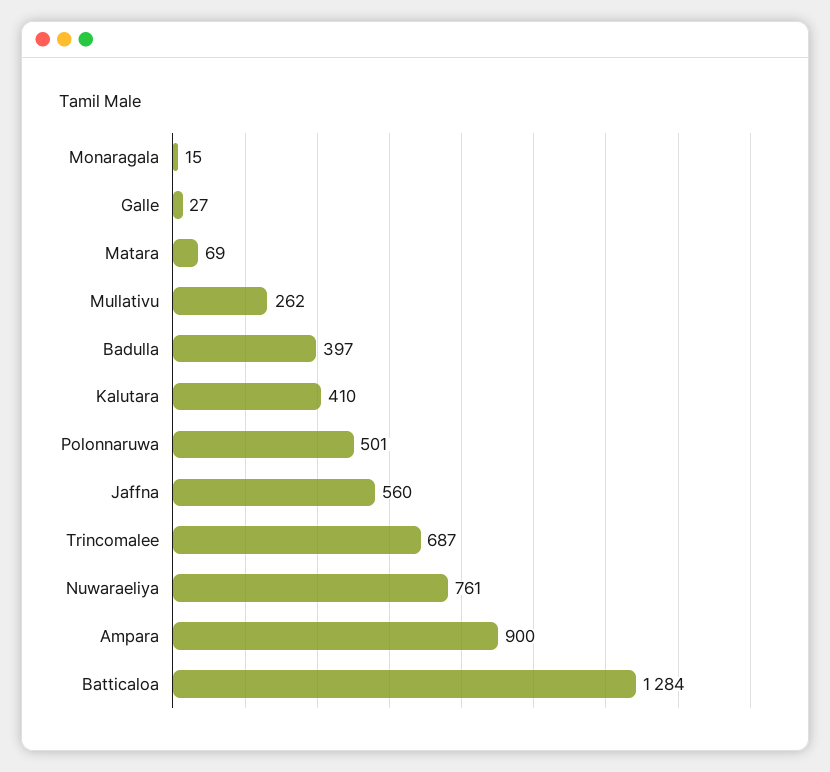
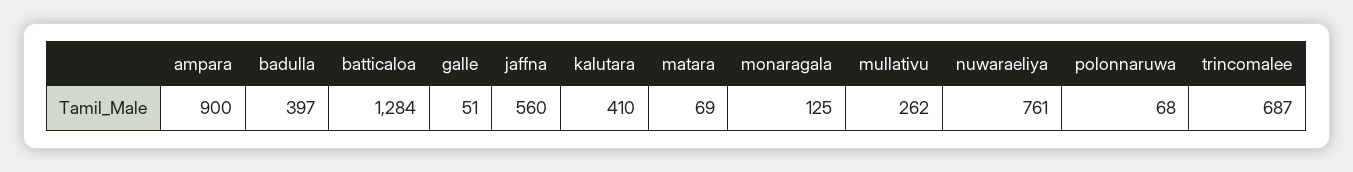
  {
-   "Monaragala": 15,
+   "Monaragala": 125,
-   "Galle": 27,
+   "Galle": 51,
    "Matara": 69,
    "Mullativu": 262,
    "Badulla": 397,
    "Kalutara": 410,
-   "Polonnaruwa": 501,
+   "Polonnaruwa": 68,
    "Jaffna": 560,
    "Trincomalee": 687,
    "Nuwaraeliya": 761,
    "Ampara": 900,
    "Batticaloa": 1284
  }

